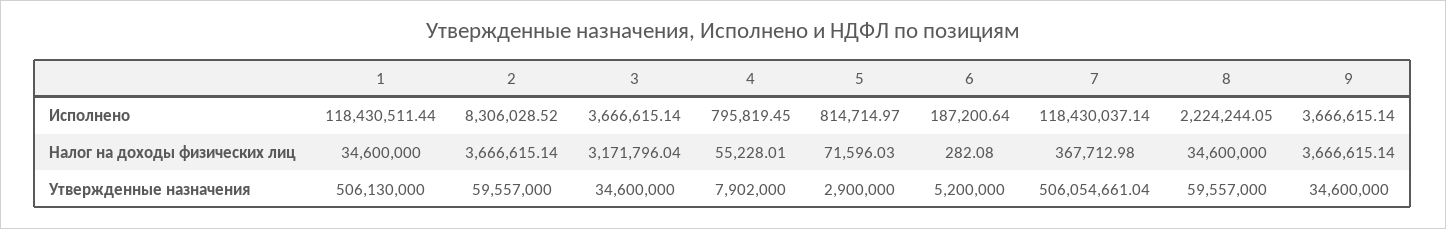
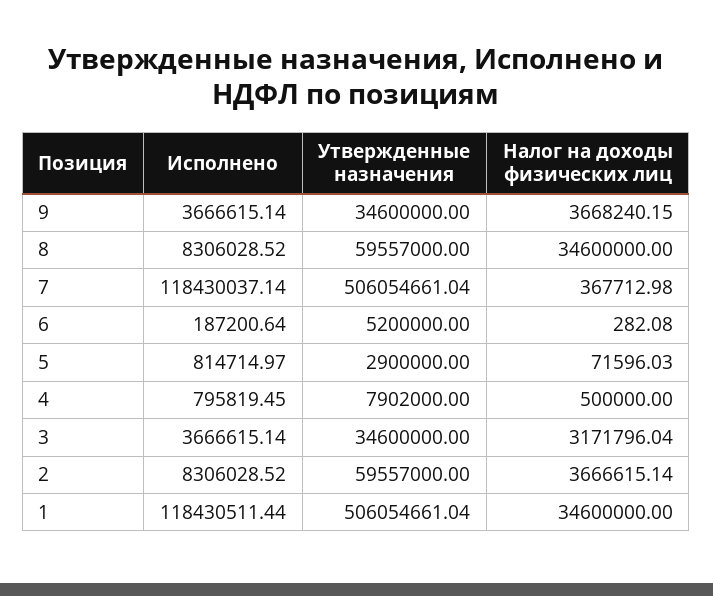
  {
    "1": {
      "Исполнено": 118430511.44,
      "Налог на доходы физических лиц": 34600000,
-     "Утвержденные назначения": 506130000
+     "Утвержденные назначения": 506054661.04
    },
    "2": {
      "Исполнено": 8306028.52,
      "Налог на доходы физических лиц": 3666615.14,
      "Утвержденные назначения": 59557000
    },
    "3": {
      "Исполнено": 3666615.14,
      "Налог на доходы физических лиц": 3171796.04,
      "Утвержденные назначения": 34600000
    },
    "4": {
      "Исполнено": 795819.45,
-     "Налог на доходы физических лиц": 55228.01,
+     "Налог на доходы физических лиц": 500000,
      "Утвержденные назначения": 7902000
    },
    "5": {
      "Исполнено": 814714.97,
      "Налог на доходы физических лиц": 71596.03,
      "Утвержденные назначения": 2900000
    },
    "6": {
      "Исполнено": 187200.64,
      "Налог на доходы физических лиц": 282.08,
      "Утвержденные назначения": 5200000
    },
    "7": {
      "Исполнено": 118430037.14,
      "Налог на доходы физических лиц": 367712.98,
      "Утвержденные назначения": 506054661.04
    },
    "8": {
-     "Исполнено": 2224244.05,
+     "Исполнено": 8306028.52,
      "Налог на доходы физических лиц": 34600000,
      "Утвержденные назначения": 59557000
    },
    "9": {
      "Исполнено": 3666615.14,
-     "Налог на доходы физических лиц": 3666615.14,
+     "Налог на доходы физических лиц": 3668240.15,
      "Утвержденные назначения": 34600000
    }
  }

